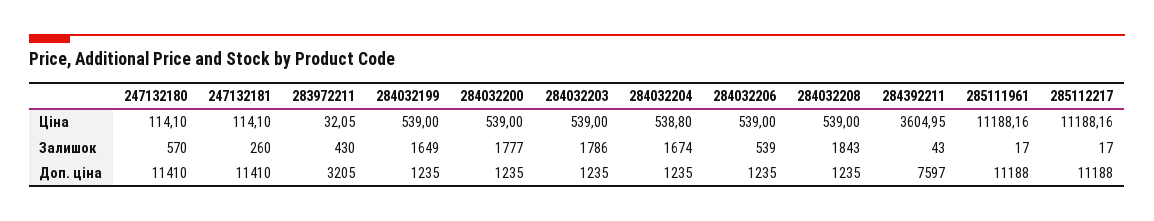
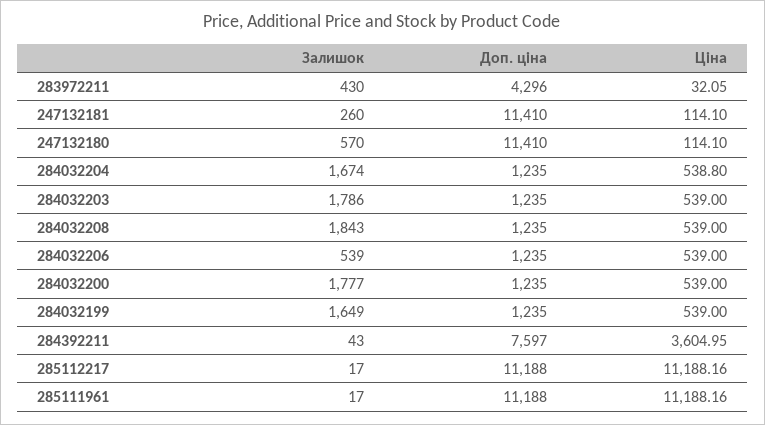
  {
    "247132180": {
      "Ціна": 114.1,
      "Залишок": 570,
      "Доп. ціна": 11410
    },
    "247132181": {
      "Ціна": 114.1,
      "Залишок": 260,
      "Доп. ціна": 11410
    },
    "283972211": {
      "Ціна": 32.05,
      "Залишок": 430,
-     "Доп. ціна": 3205
+     "Доп. ціна": 4296
    },
    "284032199": {
      "Ціна": 539,
      "Залишок": 1649,
      "Доп. ціна": 1235
    },
    "284032200": {
      "Ціна": 539,
      "Залишок": 1777,
      "Доп. ціна": 1235
    },
    "284032203": {
      "Ціна": 539,
      "Залишок": 1786,
      "Доп. ціна": 1235
    },
    "284032204": {
      "Ціна": 538.8,
      "Залишок": 1674,
      "Доп. ціна": 1235
    },
    "284032206": {
      "Ціна": 539,
      "Залишок": 539,
      "Доп. ціна": 1235
    },
    "284032208": {
      "Ціна": 539,
      "Залишок": 1843,
      "Доп. ціна": 1235
    },
    "284392211": {
      "Ціна": 3604.95,
      "Залишок": 43,
      "Доп. ціна": 7597
    },
    "285111961": {
      "Ціна": 11188.16,
      "Залишок": 17,
      "Доп. ціна": 11188
    },
    "285112217": {
      "Ціна": 11188.16,
      "Залишок": 17,
      "Доп. ціна": 11188
    }
  }

